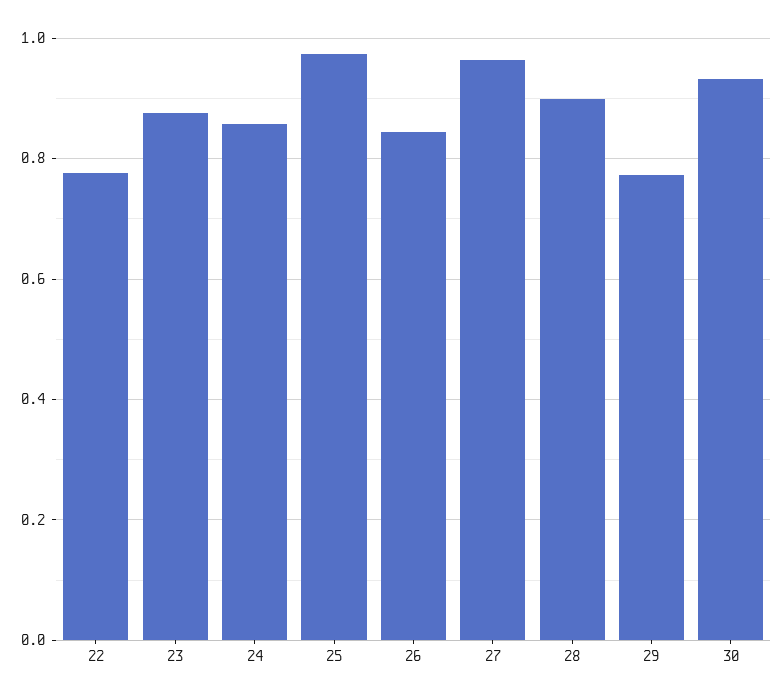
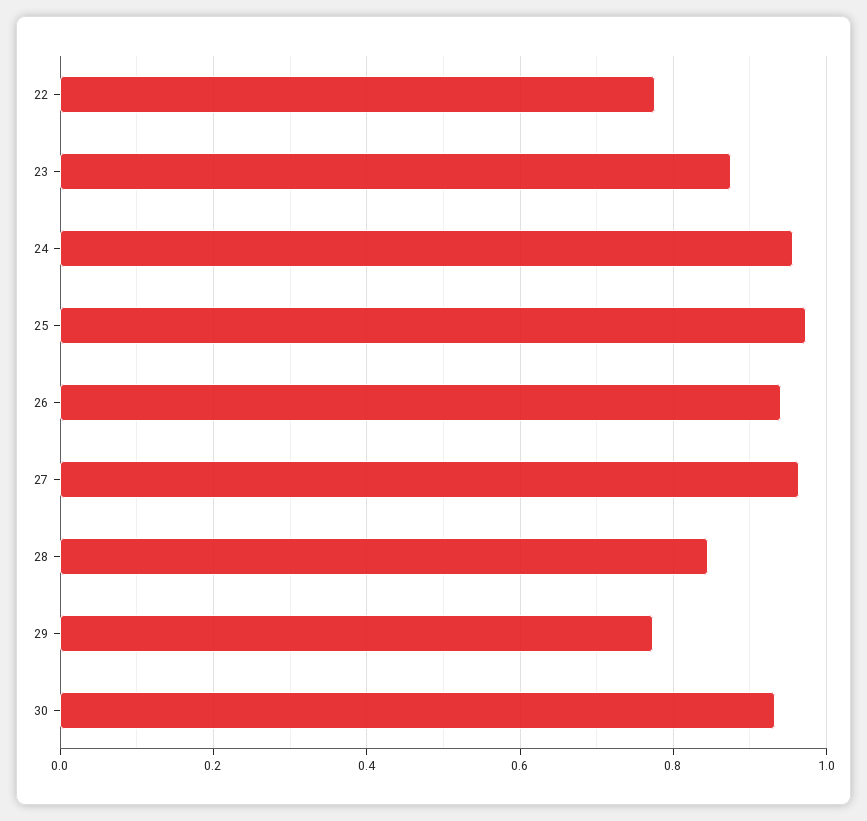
  {
    "22": 0.78,
    "23": 0.88,
-   "24": 0.86,
+   "24": 0.96,
    "25": 0.98,
-   "26": 0.84,
+   "26": 0.94,
    "27": 0.96,
-   "28": 0.9,
+   "28": 0.84,
    "29": 0.78,
    "30": 0.94
  }

